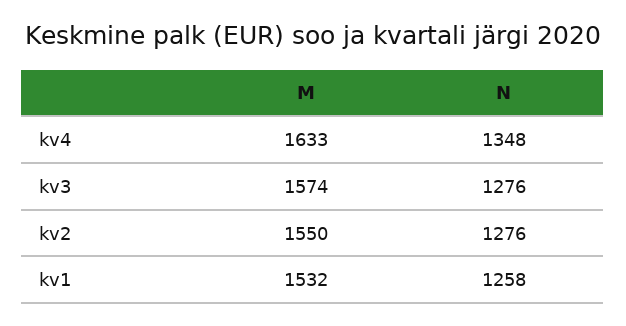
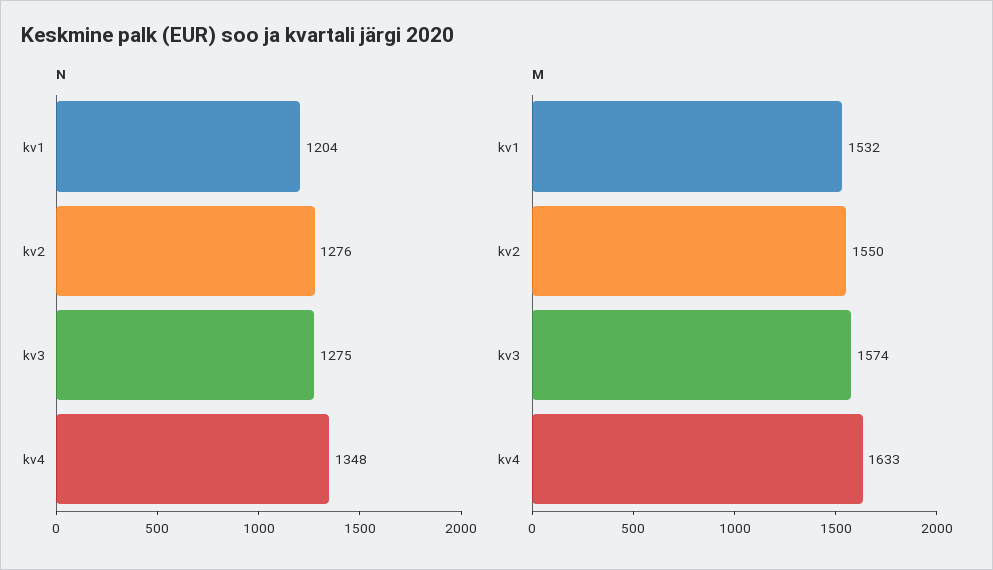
  {
    "M": {
      "kv4": 1633,
      "kv3": 1574,
      "kv2": 1550,
      "kv1": 1532
    },
    "N": {
      "kv4": 1348,
-     "kv3": 1276,
+     "kv3": 1275,
      "kv2": 1276,
-     "kv1": 1258
+     "kv1": 1204
    }
  }

